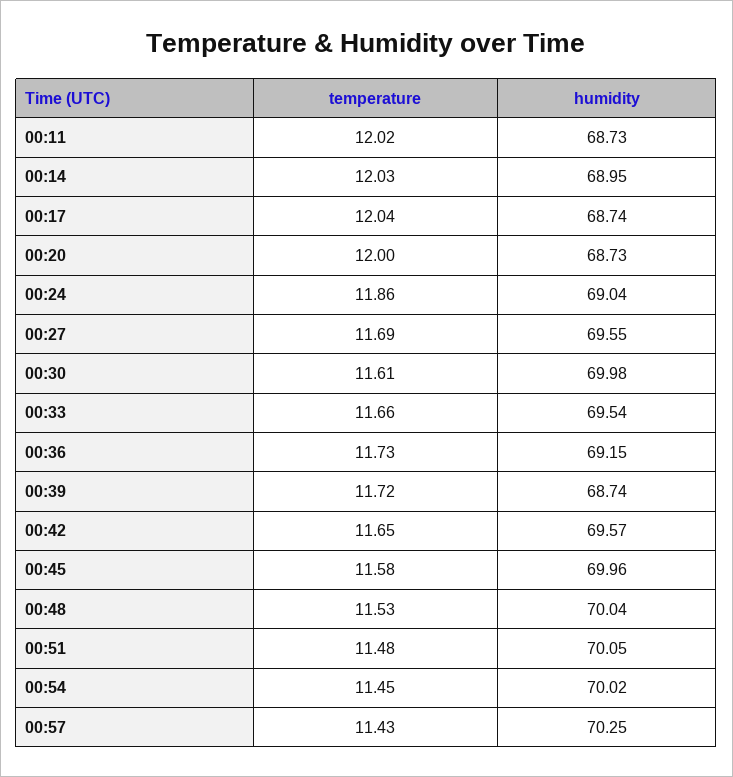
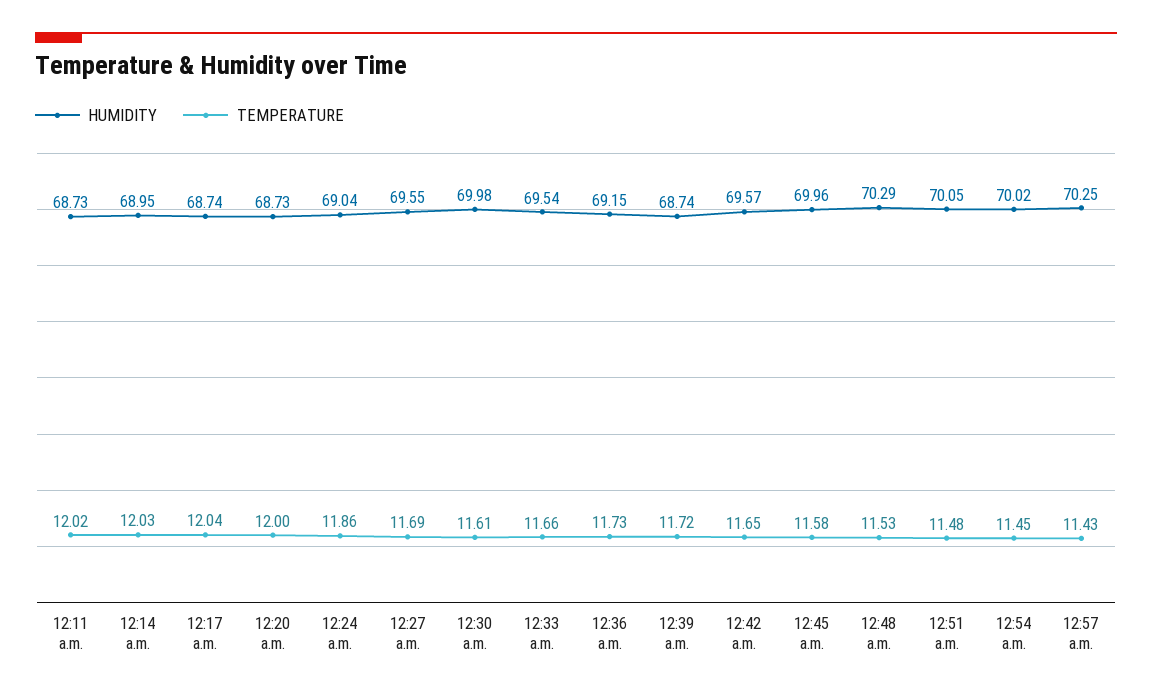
  {
    "temperature": {
      "00:11": 12.02,
      "00:14": 12.03,
      "00:17": 12.04,
      "00:20": 12,
      "00:24": 11.86,
      "00:27": 11.69,
      "00:30": 11.61,
      "00:33": 11.66,
      "00:36": 11.73,
      "00:39": 11.72,
      "00:42": 11.65,
      "00:45": 11.58,
      "00:48": 11.53,
      "00:51": 11.48,
      "00:54": 11.45,
      "00:57": 11.43
    },
    "humidity": {
      "00:11": 68.73,
      "00:14": 68.95,
      "00:17": 68.74,
      "00:20": 68.73,
      "00:24": 69.04,
      "00:27": 69.55,
      "00:30": 69.98,
      "00:33": 69.54,
      "00:36": 69.15,
      "00:39": 68.74,
      "00:42": 69.57,
      "00:45": 69.96,
-     "00:48": 70.04,
+     "00:48": 70.29,
      "00:51": 70.05,
      "00:54": 70.02,
      "00:57": 70.25
    }
  }

